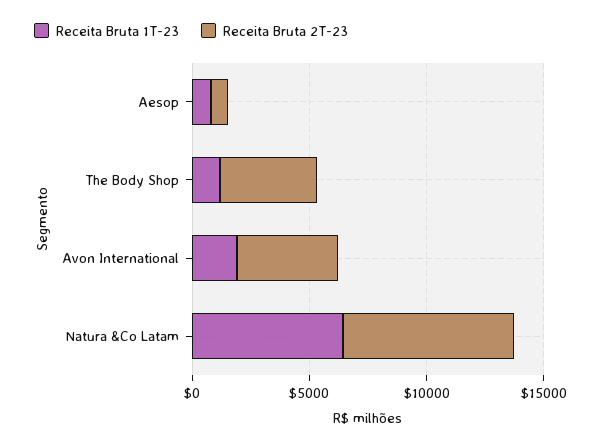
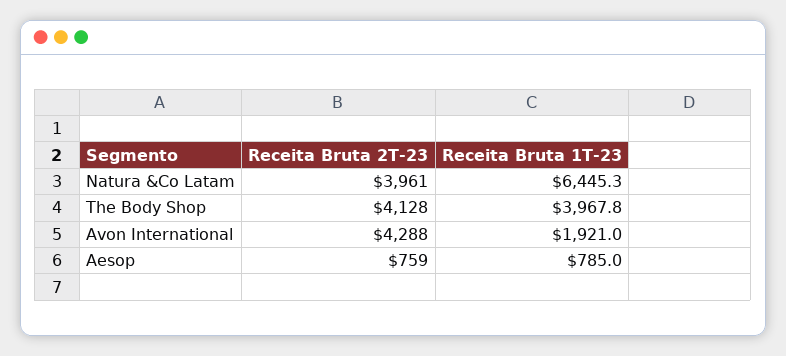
  {
    "Receita Bruta 1T-23": {
      "Aesop": 785,
-     "The Body Shop": 1000,
+     "The Body Shop": 3967.8,
      "Avon International": 1921,
      "Natura &Co Latam": 6445.3
    },
    "Receita Bruta 2T-23": {
      "Aesop": 759,
      "The Body Shop": 4128,
      "Avon International": 4288,
-     "Natura &Co Latam": 7000
+     "Natura &Co Latam": 3961
    }
  }

